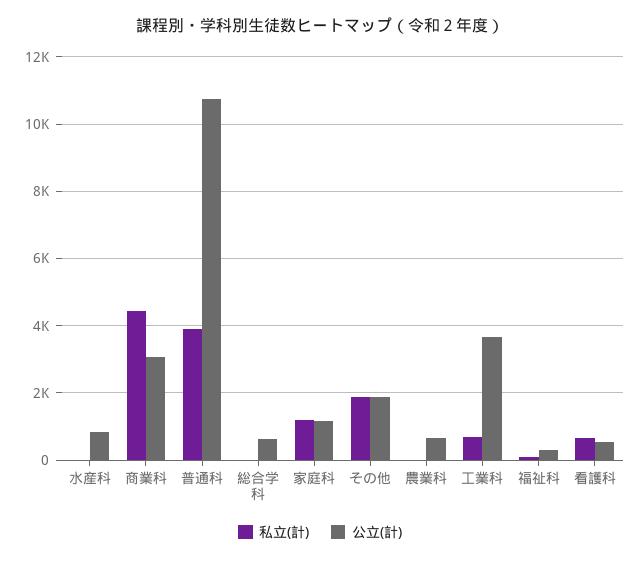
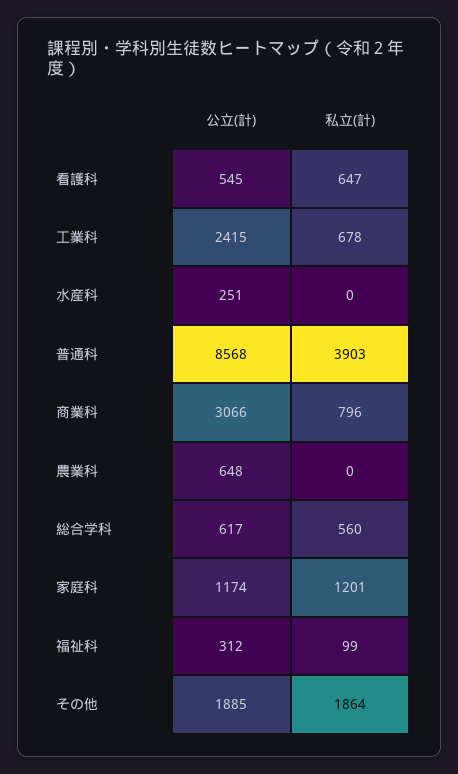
  {
    "私立(計)": {
      "水産科": 0,
-     "商業科": 4400,
+     "商業科": 796,
      "普通科": 3903,
-     "総合学科": 0,
+     "総合学科": 560,
      "家庭科": 1201,
      "その他": 1864,
      "農業科": 0,
      "工業科": 678,
      "福祉科": 99,
      "看護科": 647
    },
    "公立(計)": {
-     "水産科": 800,
+     "水産科": 251,
      "商業科": 3066,
-     "普通科": 10800,
+     "普通科": 8568,
      "総合学科": 617,
      "家庭科": 1174,
      "その他": 1885,
      "農業科": 648,
-     "工業科": 3600,
+     "工業科": 2415,
      "福祉科": 312,
      "看護科": 545
    }
  }

